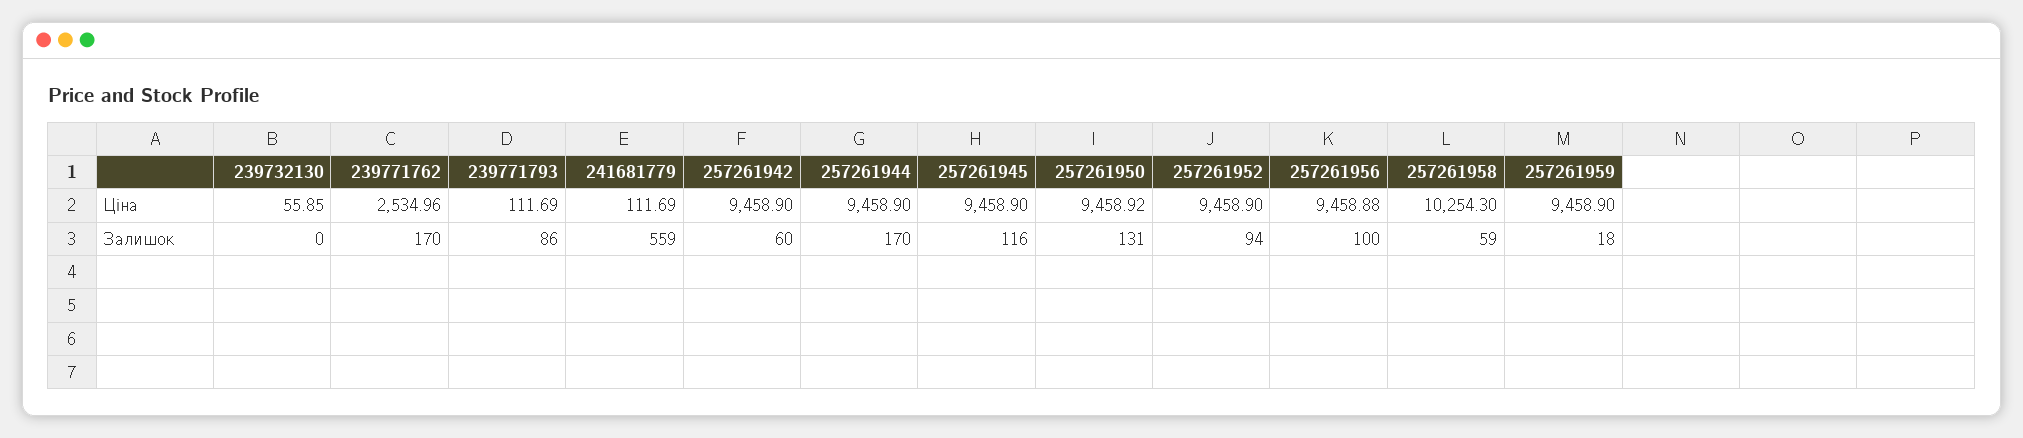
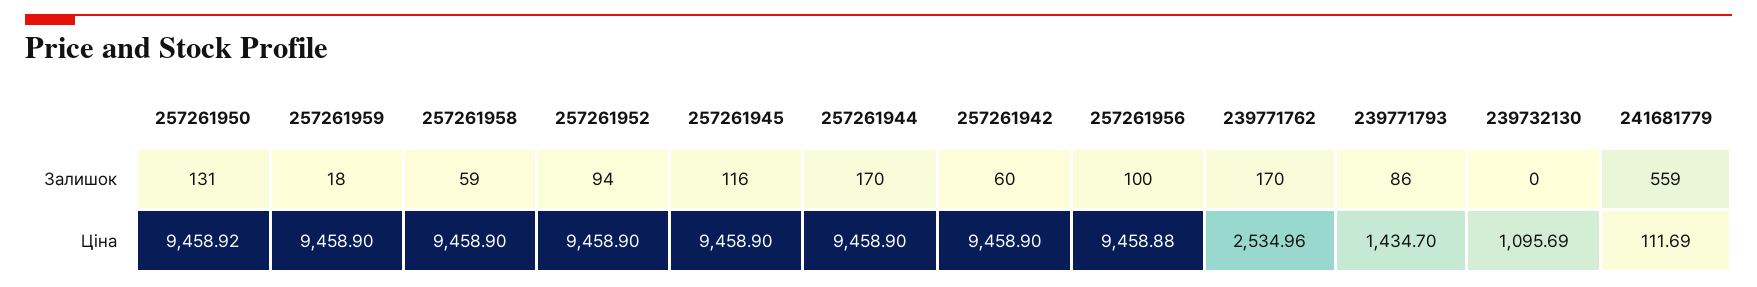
  {
    "239732130": {
-     "Ціна": 55.85,
+     "Ціна": 1095.69,
      "Залишок": 0
    },
    "239771762": {
      "Ціна": 2534.96,
      "Залишок": 170
    },
    "239771793": {
-     "Ціна": 111.69,
+     "Ціна": 1434.7,
      "Залишок": 86
    },
    "241681779": {
      "Ціна": 111.69,
      "Залишок": 559
    },
    "257261942": {
      "Ціна": 9458.9,
      "Залишок": 60
    },
    "257261944": {
      "Ціна": 9458.9,
      "Залишок": 170
    },
    "257261945": {
      "Ціна": 9458.9,
      "Залишок": 116
    },
    "257261950": {
      "Ціна": 9458.92,
      "Залишок": 131
    },
    "257261952": {
      "Ціна": 9458.9,
      "Залишок": 94
    },
    "257261956": {
      "Ціна": 9458.88,
      "Залишок": 100
    },
    "257261958": {
-     "Ціна": 10254.3,
+     "Ціна": 9458.9,
      "Залишок": 59
    },
    "257261959": {
      "Ціна": 9458.9,
      "Залишок": 18
    }
  }

